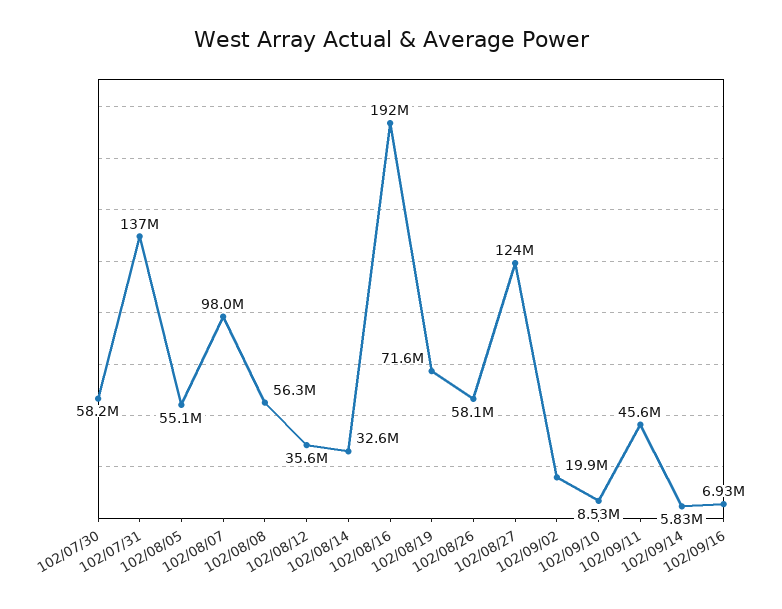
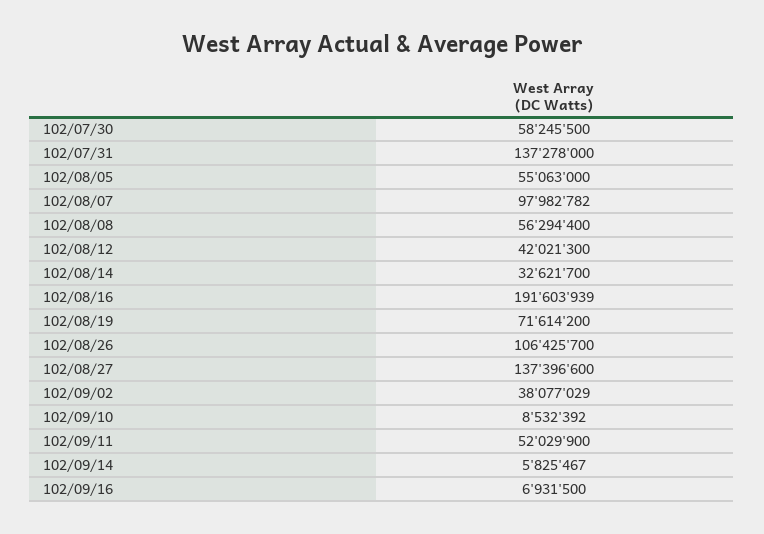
  {
    "102/07/30": 58245500,
    "102/07/31": 137278000,
    "102/08/05": 55063000,
    "102/08/07": 97982782,
    "102/08/08": 56294400,
-   "102/08/12": 35600000,
+   "102/08/12": 42021300,
    "102/08/14": 32621700,
    "102/08/16": 191603939,
    "102/08/19": 71614200,
-   "102/08/26": 58100000,
+   "102/08/26": 106425700,
-   "102/08/27": 124000000,
+   "102/08/27": 137396600,
-   "102/09/02": 19900000,
+   "102/09/02": 38077029,
    "102/09/10": 8532392,
-   "102/09/11": 45600000,
+   "102/09/11": 52029900,
    "102/09/14": 5825467,
    "102/09/16": 6931500
  }

